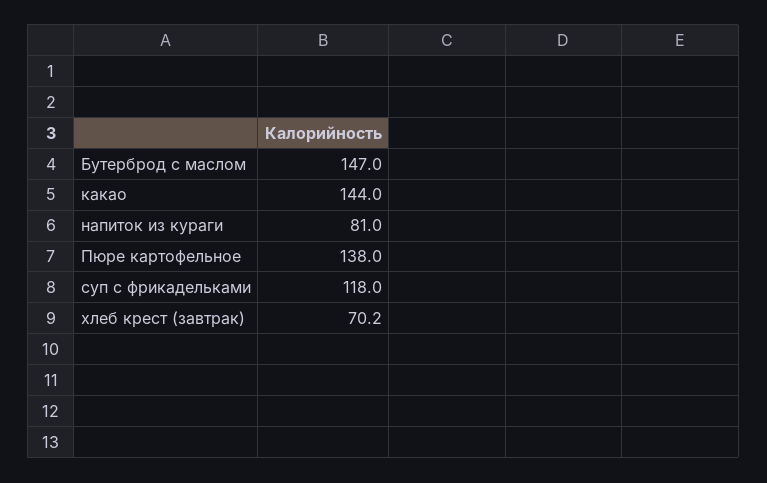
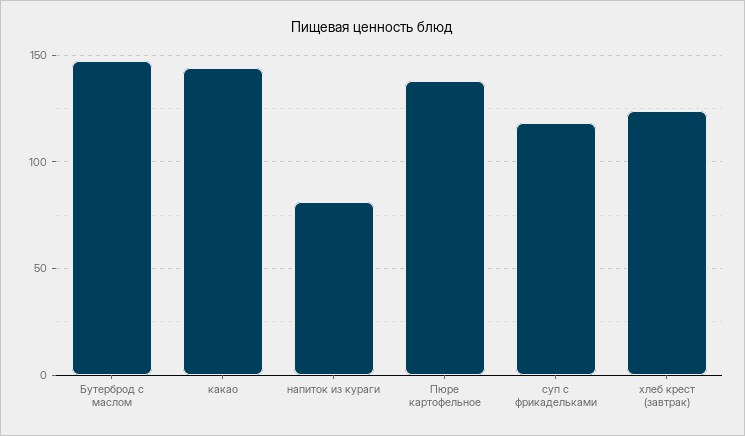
  {
    "Бутерброд с маслом": 147,
    "какао": 144,
    "напиток из кураги": 81,
    "Пюре картофельное": 138,
    "суп с фрикадельками": 118,
-   "хлеб крест (завтрак)": 70.2
+   "хлеб крест (завтрак)": 125
  }

